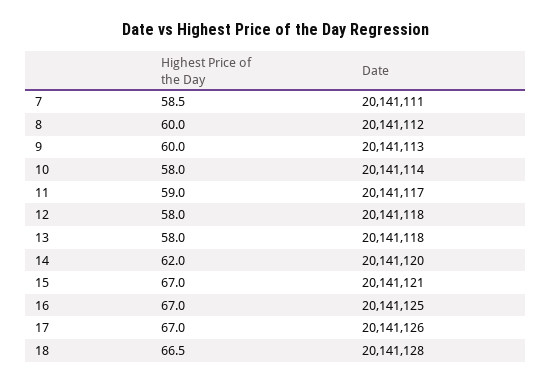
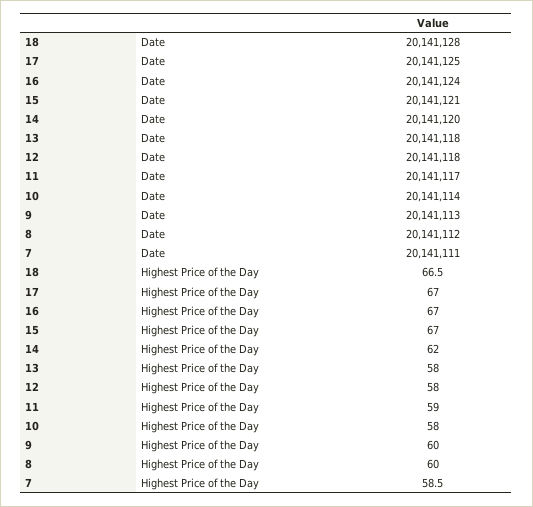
  {
    "Highest Price of the Day": {
      "7": 58.5,
      "8": 60,
      "9": 60,
      "10": 58,
      "11": 59,
      "12": 58,
      "13": 58,
      "14": 62,
      "15": 67,
      "16": 67,
      "17": 67,
      "18": 66.5
    },
    "Date": {
      "7": 20141111,
      "8": 20141112,
      "9": 20141113,
      "10": 20141114,
      "11": 20141117,
      "12": 20141118,
      "13": 20141118,
      "14": 20141120,
      "15": 20141121,
-     "16": 20141125,
+     "16": 20141124,
-     "17": 20141126,
+     "17": 20141125,
      "18": 20141128
    }
  }

